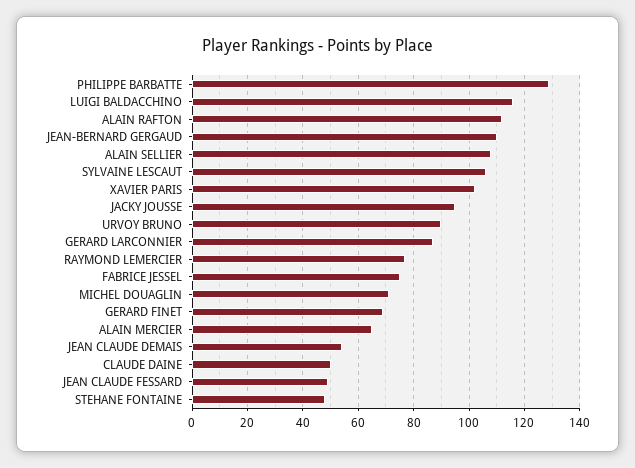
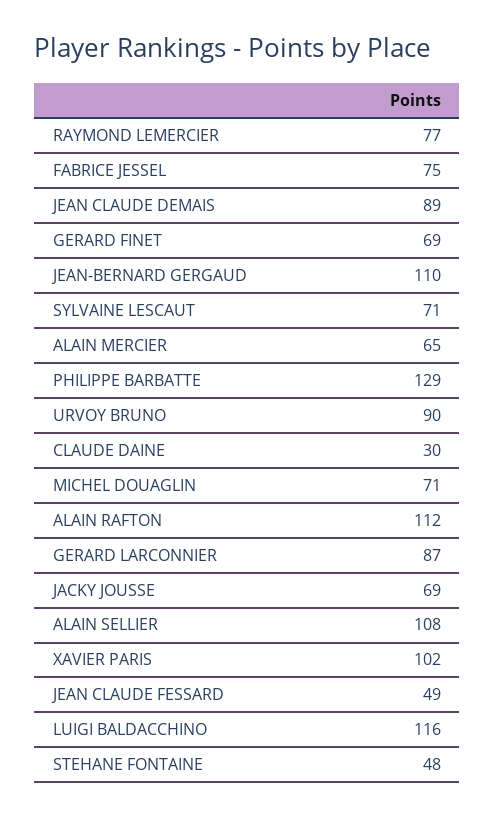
  {
    "PHILIPPE BARBATTE": 129,
    "LUIGI BALDACCHINO": 116,
    "ALAIN RAFTON": 112,
    "JEAN-BERNARD GERGAUD": 110,
    "ALAIN SELLIER": 108,
-   "SYLVAINE LESCAUT": 105,
+   "SYLVAINE LESCAUT": 71,
    "XAVIER PARIS": 102,
-   "JACKY JOUSSE": 95,
+   "JACKY JOUSSE": 69,
    "URVOY BRUNO": 90,
    "GERARD LARCONNIER": 87,
    "RAYMOND LEMERCIER": 77,
    "FABRICE JESSEL": 75,
    "MICHEL DOUAGLIN": 71,
    "GERARD FINET": 69,
    "ALAIN MERCIER": 65,
-   "JEAN CLAUDE DEMAIS": 55,
+   "JEAN CLAUDE DEMAIS": 89,
-   "CLAUDE DAINE": 50,
+   "CLAUDE DAINE": 30,
    "JEAN CLAUDE FESSARD": 49,
    "STEHANE FONTAINE": 48
  }

